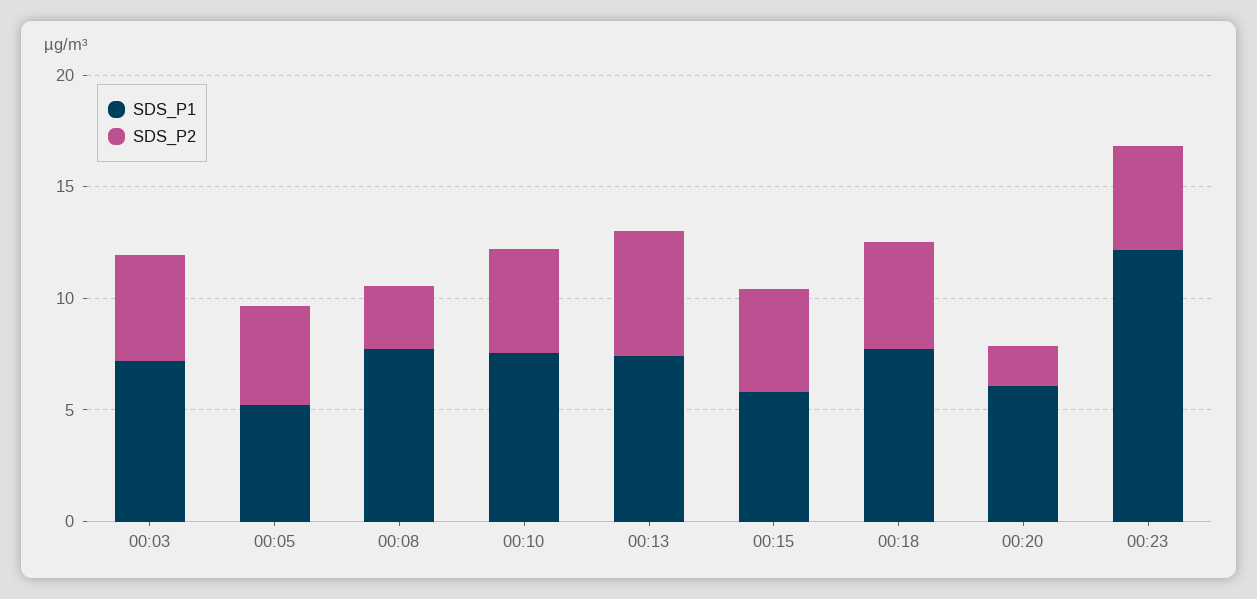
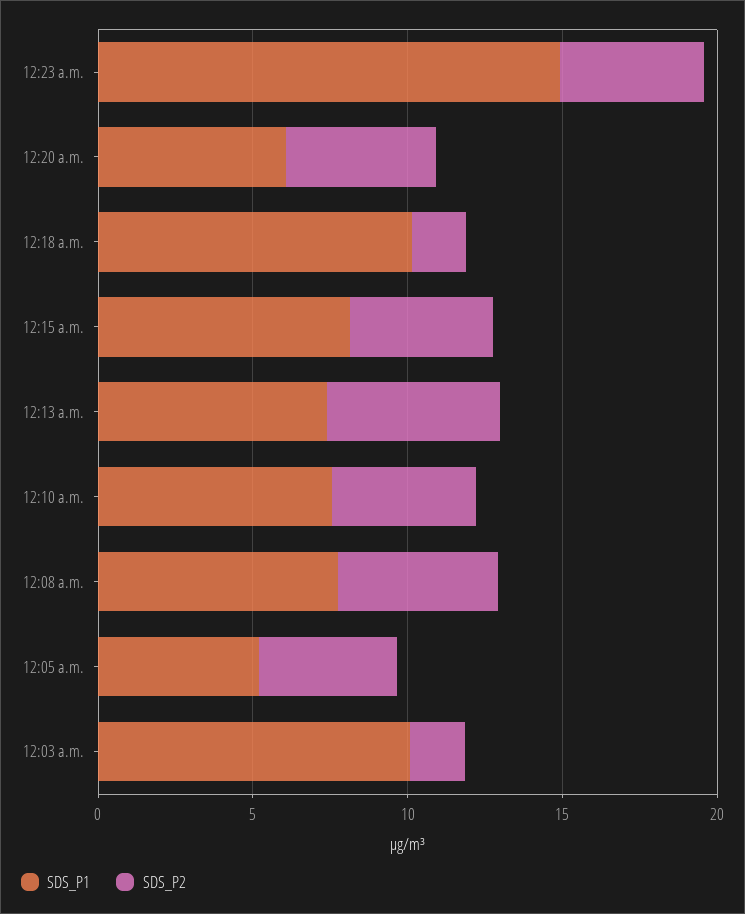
  {
    "SDS_P1": {
-     "00:03": 7,
+     "00:03": 10,
      "00:05": 5,
      "00:08": 8,
      "00:10": 8,
      "00:13": 7,
-     "00:15": 6,
+     "00:15": 8,
-     "00:18": 8,
+     "00:18": 10,
      "00:20": 6,
-     "00:23": 12
+     "00:23": 15
    },
    "SDS_P2": {
-     "00:03": 5,
+     "00:03": 2,
      "00:05": 4,
-     "00:08": 3,
+     "00:08": 5,
      "00:10": 5,
      "00:13": 6,
      "00:15": 5,
-     "00:18": 5,
+     "00:18": 2,
-     "00:20": 2,
+     "00:20": 5,
      "00:23": 5
    }
  }

